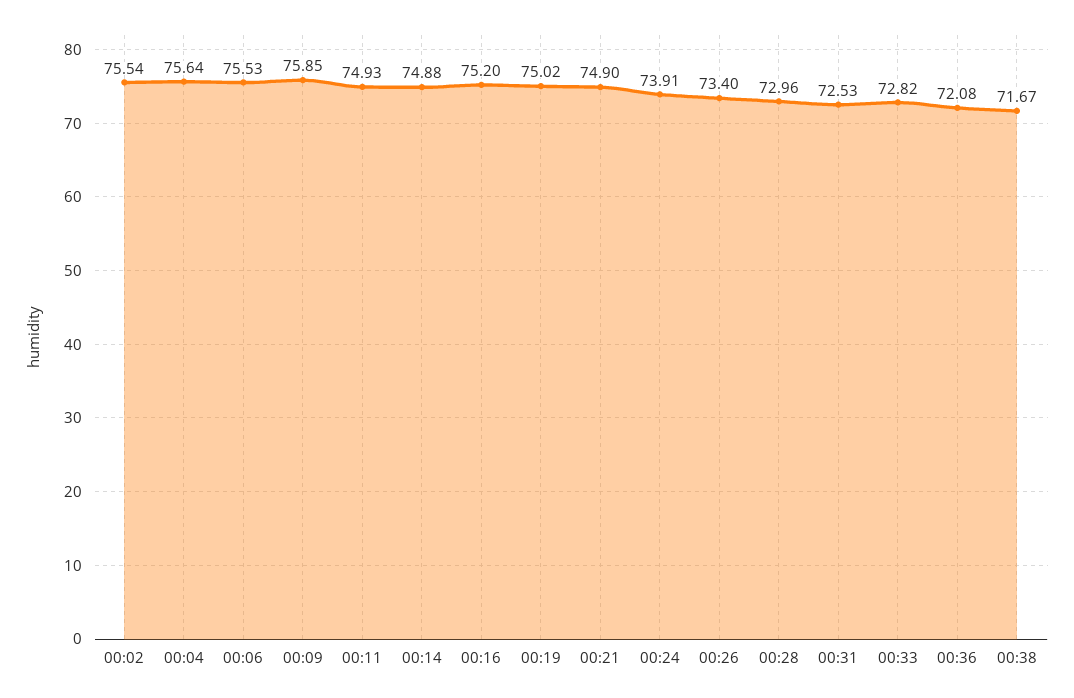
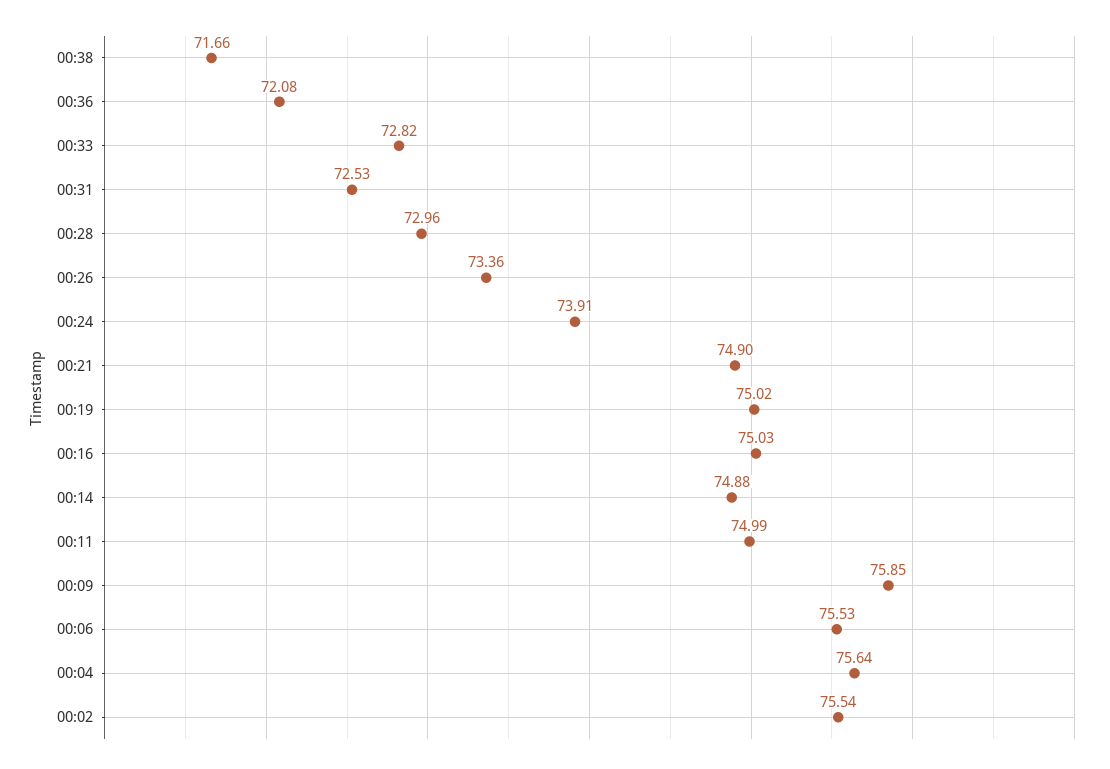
  {
    "00:02": 75.54,
    "00:04": 75.64,
    "00:06": 75.53,
    "00:09": 75.85,
-   "00:11": 74.93,
+   "00:11": 74.99,
    "00:14": 74.88,
-   "00:16": 75.2,
+   "00:16": 75.03,
    "00:19": 75.02,
    "00:21": 74.9,
    "00:24": 73.91,
-   "00:26": 73.4,
+   "00:26": 73.36,
    "00:28": 72.96,
    "00:31": 72.53,
    "00:33": 72.82,
    "00:36": 72.08,
-   "00:38": 71.67
+   "00:38": 71.66
  }

